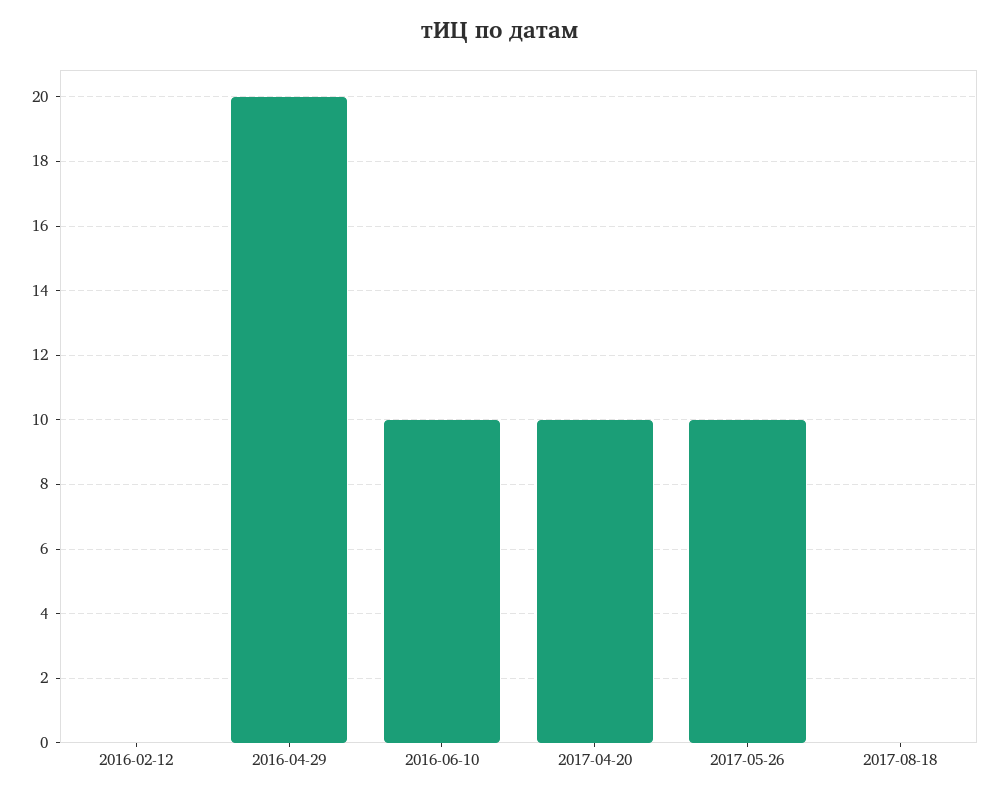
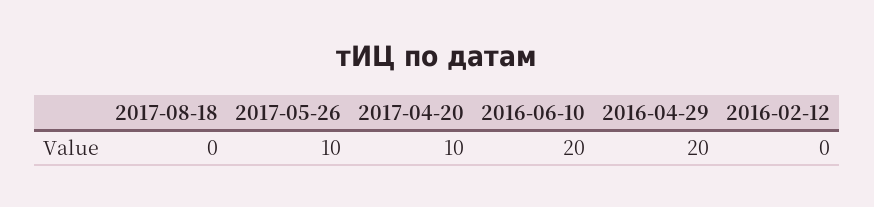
  {
    "2016-02-12": 0,
    "2016-04-29": 20,
-   "2016-06-10": 10,
+   "2016-06-10": 20,
    "2017-04-20": 10,
    "2017-05-26": 10,
    "2017-08-18": 0
  }

